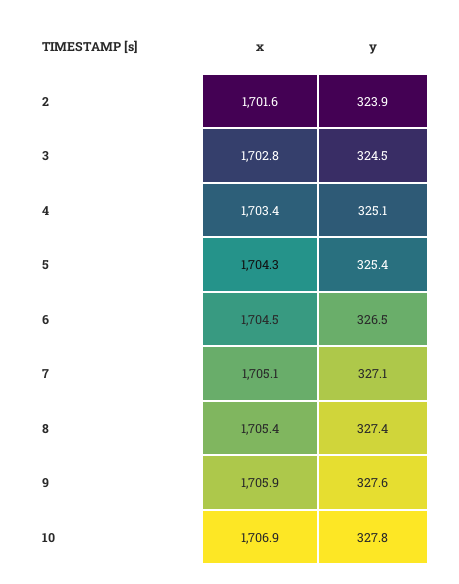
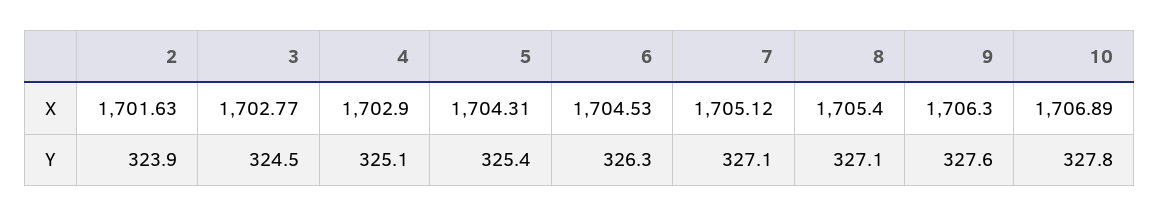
  {
    "x": {
      "2": 1701.63,
      "3": 1702.77,
-     "4": 1703.4,
+     "4": 1702.9,
      "5": 1704.31,
      "6": 1704.53,
      "7": 1705.12,
      "8": 1705.4,
-     "9": 1705.9,
+     "9": 1706.3,
      "10": 1706.89
    },
    "y": {
      "2": 323.9,
      "3": 324.5,
      "4": 325.1,
      "5": 325.4,
-     "6": 326.5,
+     "6": 326.3,
      "7": 327.1,
-     "8": 327.4,
+     "8": 327.1,
      "9": 327.6,
      "10": 327.8
    }
  }

